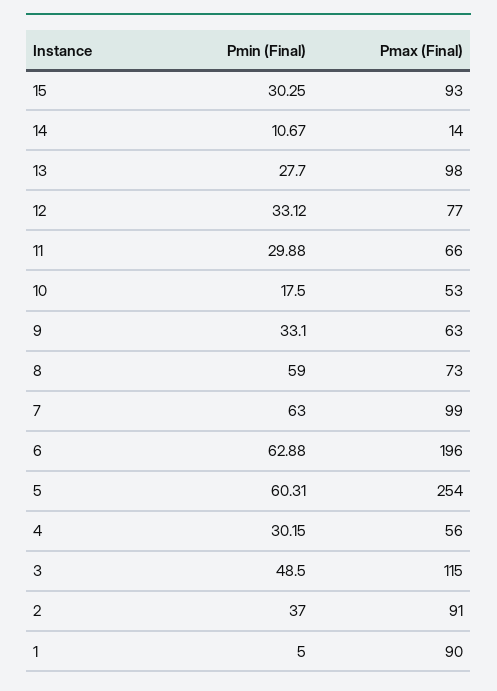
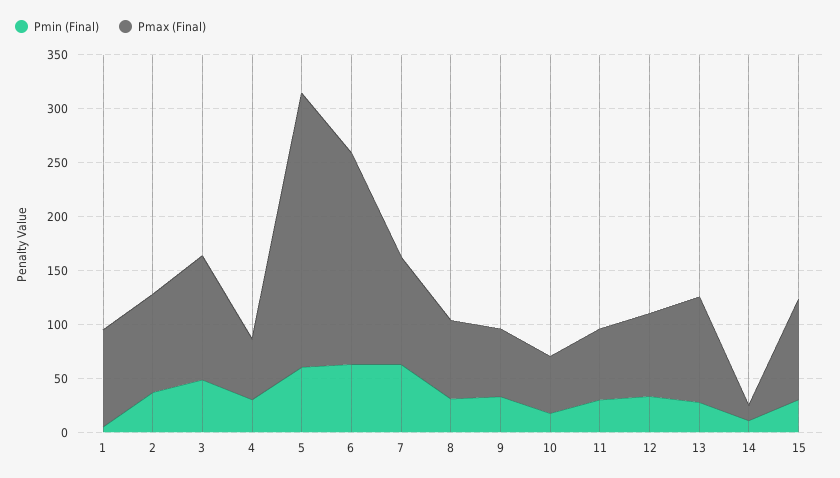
  {
    "Pmin (Final)": {
      "15": 30.25,
      "14": 10.67,
      "13": 27.7,
      "12": 33.12,
      "11": 29.88,
      "10": 17.5,
      "9": 33.1,
-     "8": 59,
+     "8": 30,
      "7": 63,
      "6": 62.88,
      "5": 60.31,
      "4": 30.15,
      "3": 48.5,
      "2": 37,
      "1": 5
    },
    "Pmax (Final)": {
      "15": 93,
      "14": 14,
      "13": 98,
      "12": 77,
      "11": 66,
      "10": 53,
      "9": 63,
      "8": 73,
      "7": 99,
      "6": 196,
      "5": 254,
      "4": 56,
      "3": 115,
      "2": 91,
      "1": 90
    }
  }

